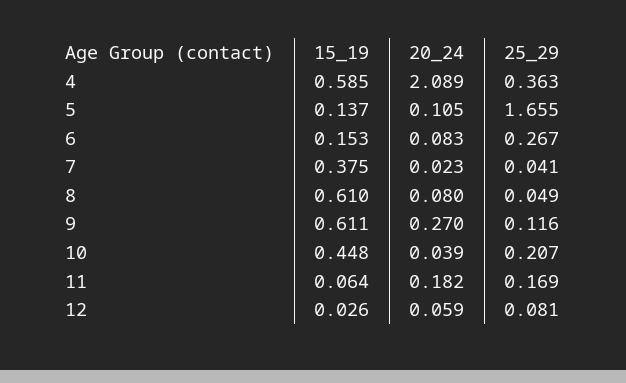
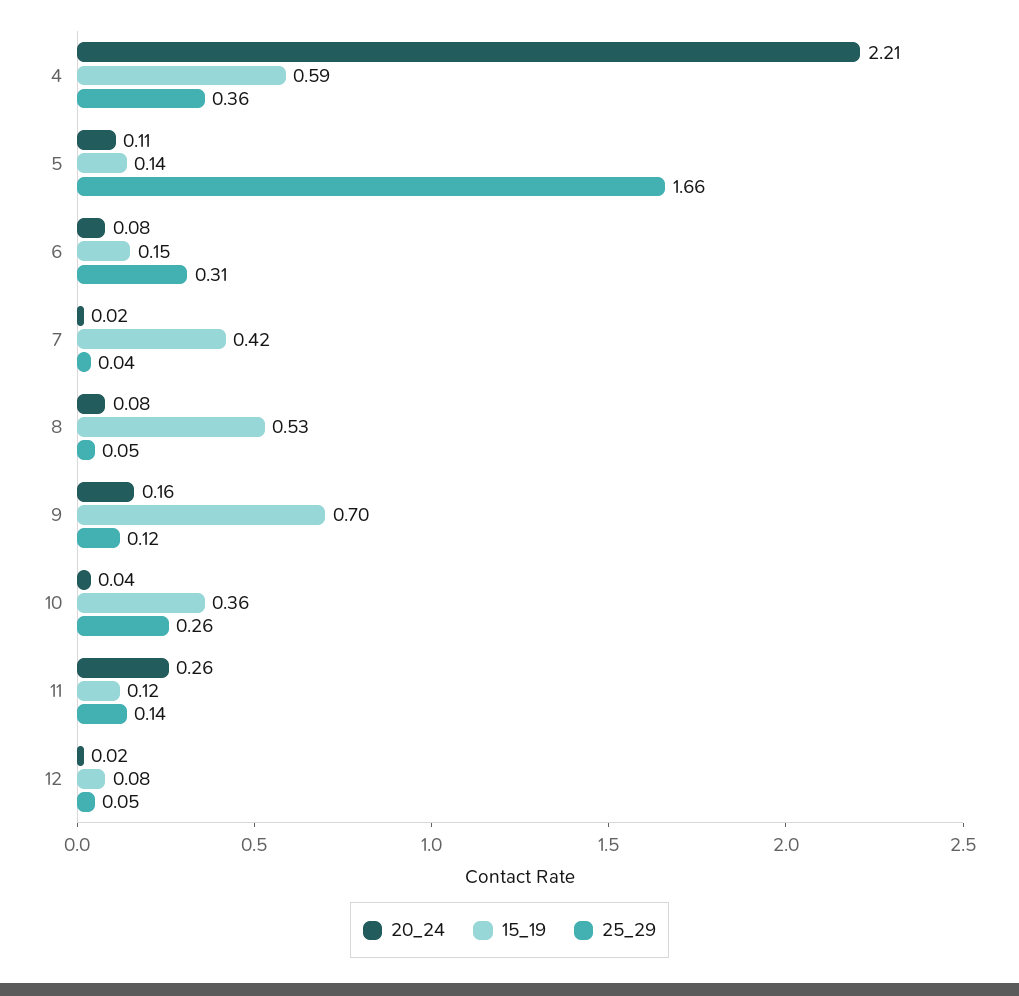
  {
    "15_19": {
      "4": 0.585,
      "5": 0.137,
      "6": 0.153,
-     "7": 0.375,
+     "7": 0.42,
-     "8": 0.61,
+     "8": 0.53,
-     "9": 0.611,
+     "9": 0.7,
-     "10": 0.448,
+     "10": 0.36,
-     "11": 0.064,
+     "11": 0.12,
-     "12": 0.026
+     "12": 0.08
    },
    "20_24": {
-     "4": 2.089,
+     "4": 2.21,
      "5": 0.105,
      "6": 0.083,
      "7": 0.023,
      "8": 0.08,
-     "9": 0.27,
+     "9": 0.16,
      "10": 0.039,
-     "11": 0.182,
+     "11": 0.26,
-     "12": 0.059
+     "12": 0.02
    },
    "25_29": {
      "4": 0.363,
      "5": 1.655,
-     "6": 0.267,
+     "6": 0.31,
      "7": 0.041,
      "8": 0.049,
      "9": 0.116,
-     "10": 0.207,
+     "10": 0.26,
-     "11": 0.169,
+     "11": 0.14,
-     "12": 0.081
+     "12": 0.05
    }
  }

